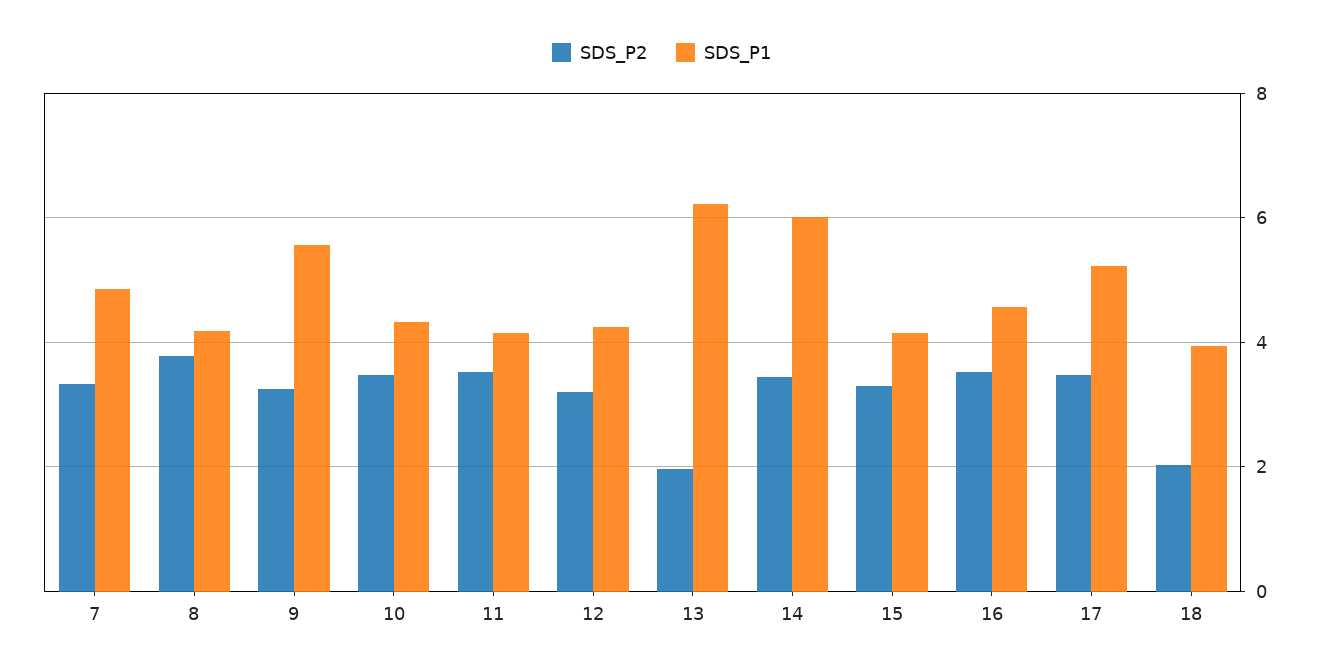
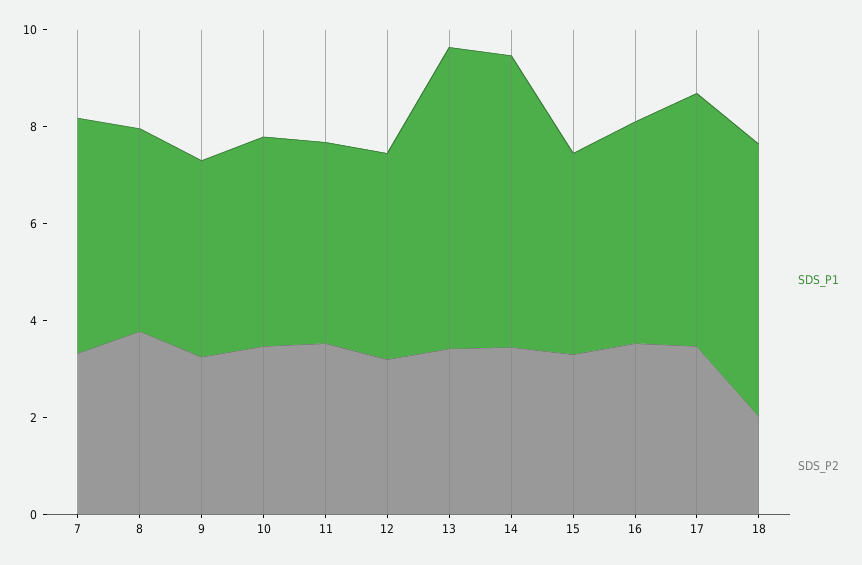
  {
    "SDS_P2": {
      "7": 3.4,
      "8": 3.8,
      "9": 3.2,
      "10": 3.4,
      "11": 3.6,
      "12": 3.2,
-     "13": 2,
+     "13": 3.5,
      "14": 3.4,
      "15": 3.4,
      "16": 3.6,
      "17": 3.4,
      "18": 2
    },
    "SDS_P1": {
      "7": 4.8,
      "8": 4.2,
-     "9": 5.6,
+     "9": 4,
      "10": 4.4,
      "11": 4.2,
      "12": 4.2,
      "13": 6.2,
      "14": 6,
      "15": 4.2,
      "16": 4.6,
      "17": 5.2,
-     "18": 4
+     "18": 5.5
    }
  }

